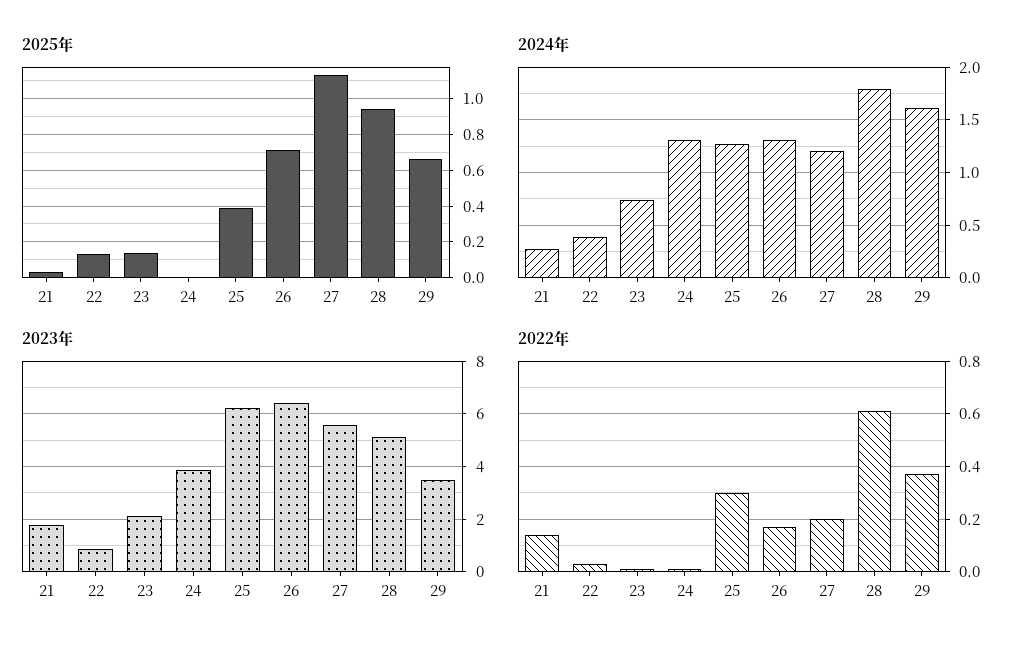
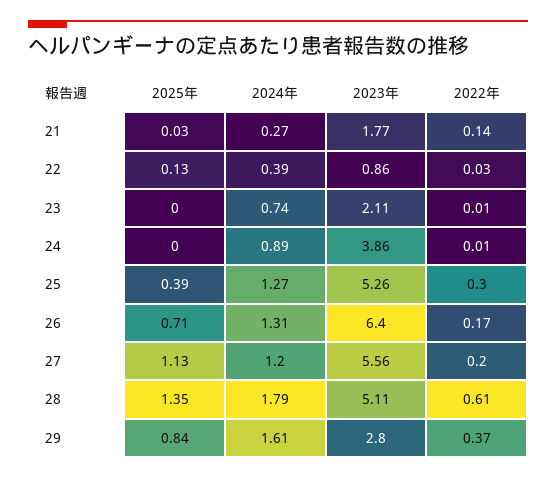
  {
    "2025年": {
      "21": 0.03,
      "22": 0.13,
-     "23": 0.15,
+     "23": 0,
      "24": 0,
      "25": 0.39,
      "26": 0.71,
      "27": 1.13,
-     "28": 0.95,
+     "28": 1.35,
-     "29": 0.65
+     "29": 0.84
    },
    "2024年": {
      "21": 0.27,
      "22": 0.39,
      "23": 0.74,
-     "24": 1.3,
+     "24": 0.89,
      "25": 1.27,
      "26": 1.31,
      "27": 1.2,
      "28": 1.79,
      "29": 1.61
    },
    "2023年": {
      "21": 1.77,
      "22": 0.86,
      "23": 2.11,
      "24": 3.86,
-     "25": 6.25,
+     "25": 5.26,
      "26": 6.4,
      "27": 5.56,
      "28": 5.11,
-     "29": 3.5
+     "29": 2.8
    },
    "2022年": {
      "21": 0.14,
      "22": 0.03,
      "23": 0.01,
      "24": 0.01,
      "25": 0.3,
      "26": 0.17,
      "27": 0.2,
      "28": 0.61,
      "29": 0.37
    }
  }

